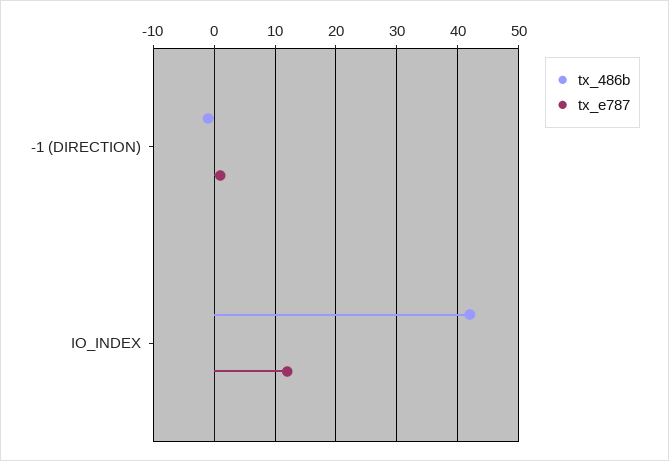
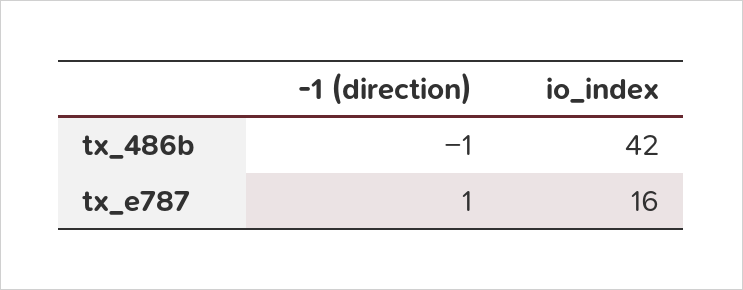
  {
    "tx_486b": {
      "-1 (DIRECTION)": -1,
      "IO_INDEX": 42
    },
    "tx_e787": {
      "-1 (DIRECTION)": 1,
-     "IO_INDEX": 12
+     "IO_INDEX": 16
    }
  }

